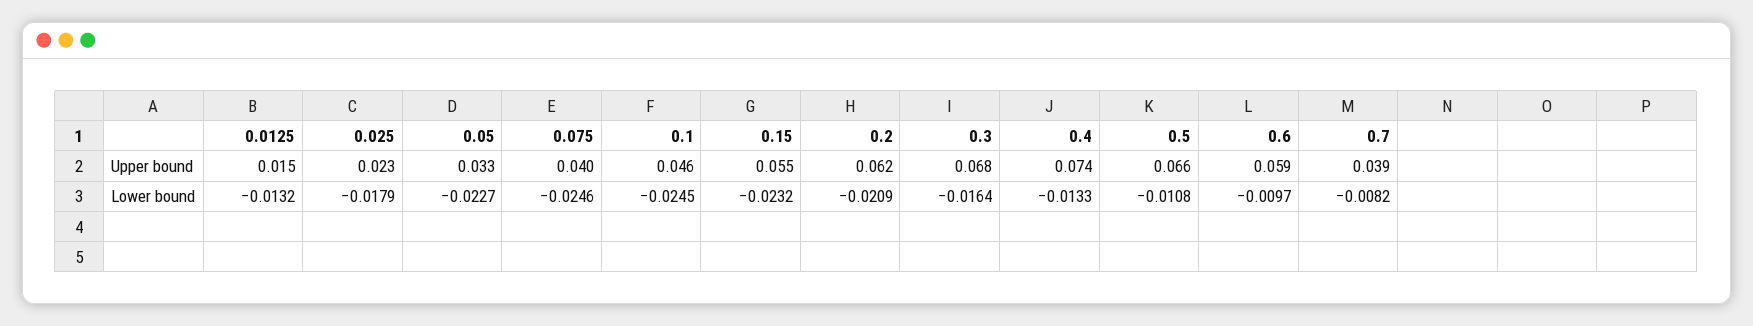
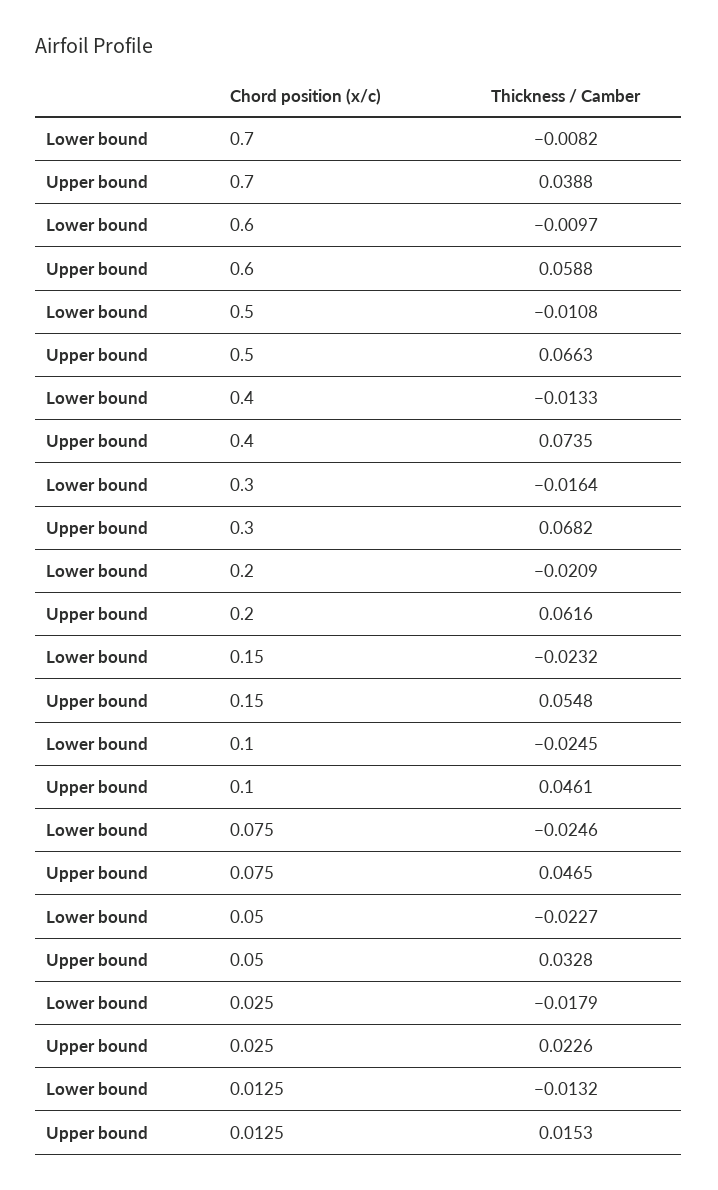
  {
    "0.0125": {
      "Upper bound": 0.0153,
      "Lower bound": -0.0132
    },
    "0.025": {
      "Upper bound": 0.0226,
      "Lower bound": -0.0179
    },
    "0.05": {
      "Upper bound": 0.0328,
      "Lower bound": -0.0227
    },
    "0.075": {
-     "Upper bound": 0.04,
+     "Upper bound": 0.0465,
      "Lower bound": -0.0246
    },
    "0.1": {
      "Upper bound": 0.0461,
      "Lower bound": -0.0245
    },
    "0.15": {
      "Upper bound": 0.0548,
      "Lower bound": -0.0232
    },
    "0.2": {
      "Upper bound": 0.0616,
      "Lower bound": -0.0209
    },
    "0.3": {
      "Upper bound": 0.0682,
      "Lower bound": -0.0164
    },
    "0.4": {
      "Upper bound": 0.0735,
      "Lower bound": -0.0133
    },
    "0.5": {
      "Upper bound": 0.0663,
      "Lower bound": -0.0108
    },
    "0.6": {
      "Upper bound": 0.0588,
      "Lower bound": -0.0097
    },
    "0.7": {
      "Upper bound": 0.0388,
      "Lower bound": -0.0082
    }
  }

